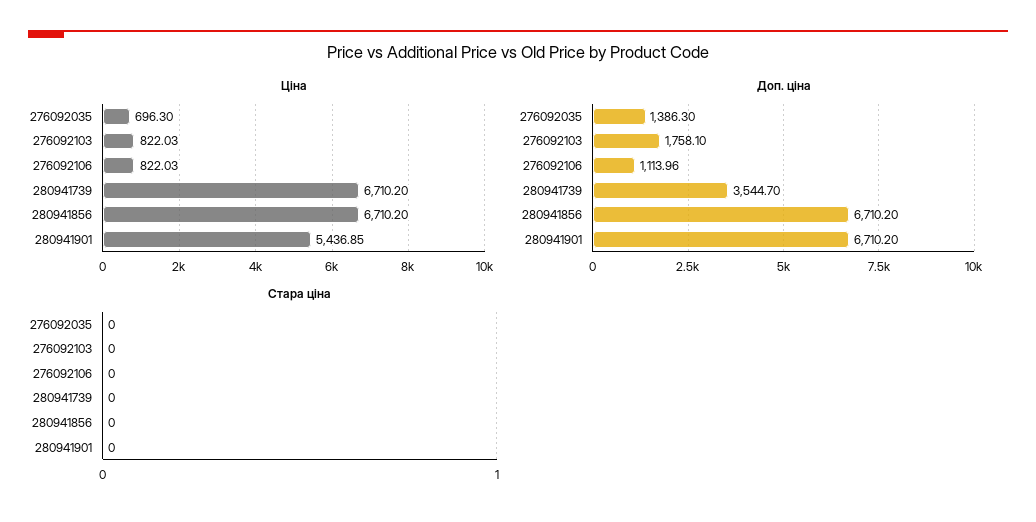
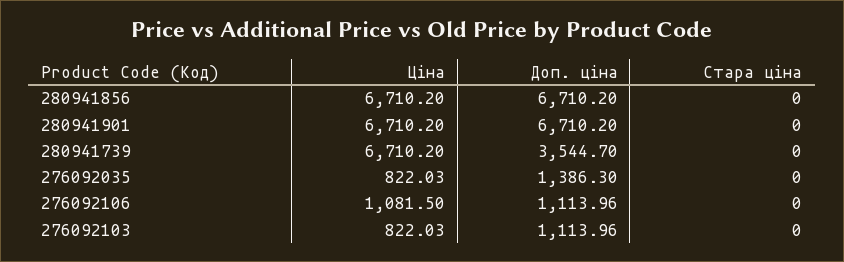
  {
    "Ціна": {
-     "276092035": 696.3,
+     "276092035": 822.03,
      "276092103": 822.03,
-     "276092106": 822.03,
+     "276092106": 1081.5,
      "280941739": 6710.2,
      "280941856": 6710.2,
-     "280941901": 5436.85
+     "280941901": 6710.2
    },
    "Доп. ціна": {
      "276092035": 1386.3,
-     "276092103": 1758.1,
+     "276092103": 1113.96,
      "276092106": 1113.96,
      "280941739": 3544.7,
      "280941856": 6710.2,
      "280941901": 6710.2
    },
    "Стара ціна": {
      "276092035": 0,
      "276092103": 0,
      "276092106": 0,
      "280941739": 0,
      "280941856": 0,
      "280941901": 0
    }
  }

